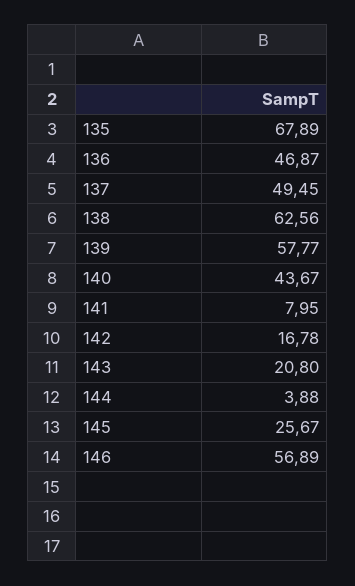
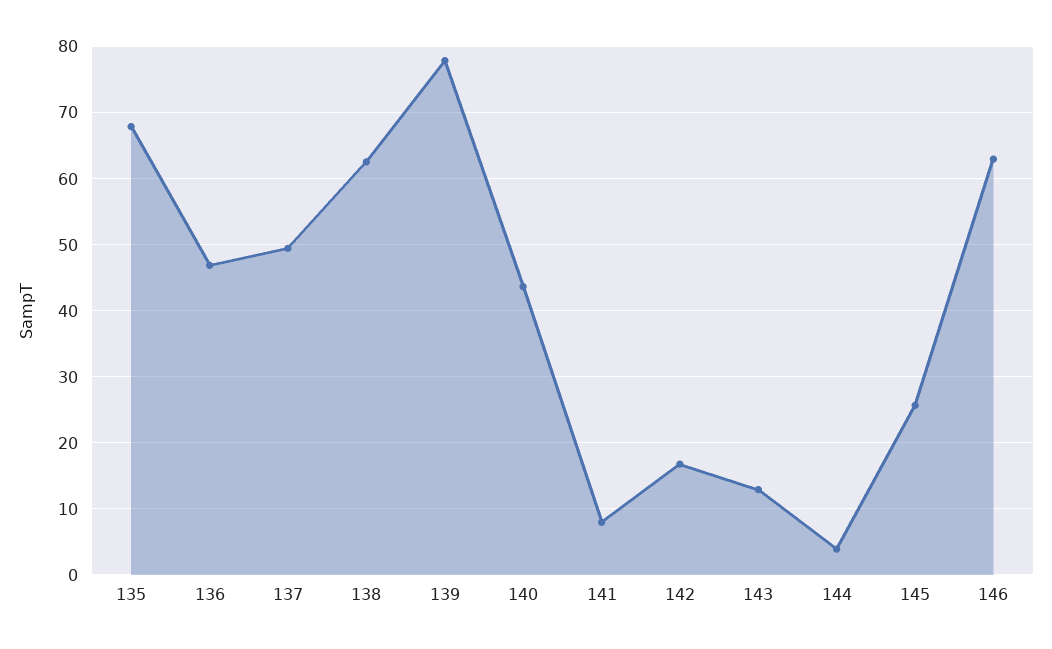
  {
    "135": 67.89,
    "136": 46.87,
    "137": 49.45,
    "138": 62.56,
-   "139": 57.77,
+   "139": 78,
    "140": 43.67,
    "141": 7.95,
    "142": 16.78,
-   "143": 20.8,
+   "143": 13,
    "144": 3.88,
    "145": 25.67,
-   "146": 56.89
+   "146": 63
  }

